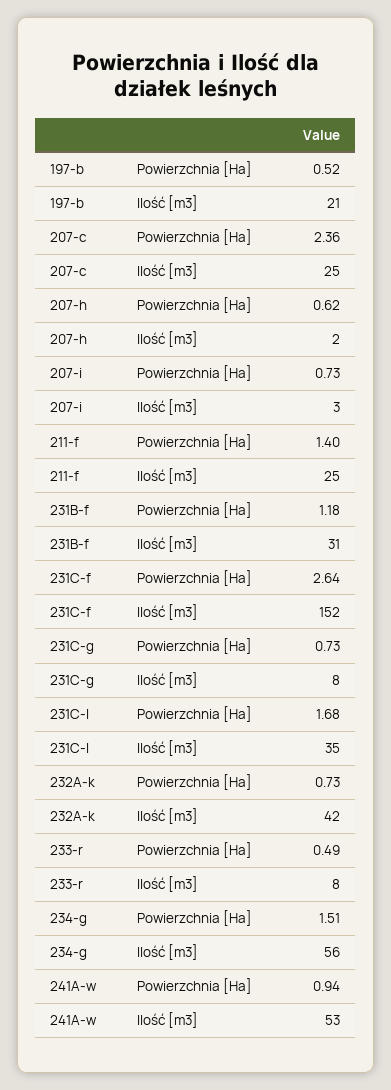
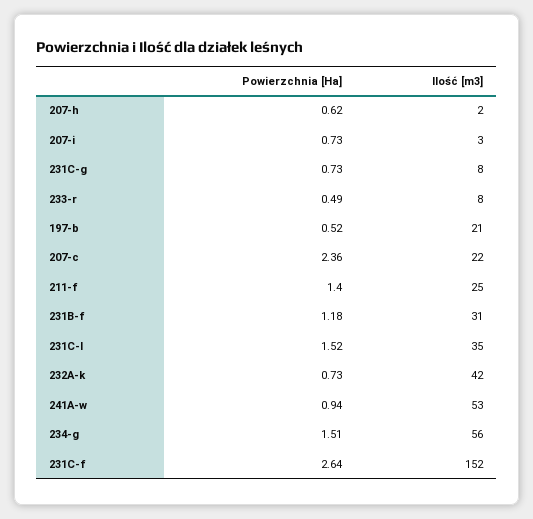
  {
    "197-b": {
      "Powierzchnia [Ha]": 0.52,
      "Ilość [m3]": 21
    },
    "207-c": {
      "Powierzchnia [Ha]": 2.36,
-     "Ilość [m3]": 25
+     "Ilość [m3]": 22
    },
    "207-h": {
      "Powierzchnia [Ha]": 0.62,
      "Ilość [m3]": 2
    },
    "207-i": {
      "Powierzchnia [Ha]": 0.73,
      "Ilość [m3]": 3
    },
    "211-f": {
      "Powierzchnia [Ha]": 1.4,
      "Ilość [m3]": 25
    },
    "231B-f": {
      "Powierzchnia [Ha]": 1.18,
      "Ilość [m3]": 31
    },
    "231C-f": {
      "Powierzchnia [Ha]": 2.64,
      "Ilość [m3]": 152
    },
    "231C-g": {
      "Powierzchnia [Ha]": 0.73,
      "Ilość [m3]": 8
    },
    "231C-l": {
-     "Powierzchnia [Ha]": 1.68,
+     "Powierzchnia [Ha]": 1.52,
      "Ilość [m3]": 35
    },
    "232A-k": {
      "Powierzchnia [Ha]": 0.73,
      "Ilość [m3]": 42
    },
    "233-r": {
      "Powierzchnia [Ha]": 0.49,
      "Ilość [m3]": 8
    },
    "234-g": {
      "Powierzchnia [Ha]": 1.51,
      "Ilość [m3]": 56
    },
    "241A-w": {
      "Powierzchnia [Ha]": 0.94,
      "Ilość [m3]": 53
    }
  }

